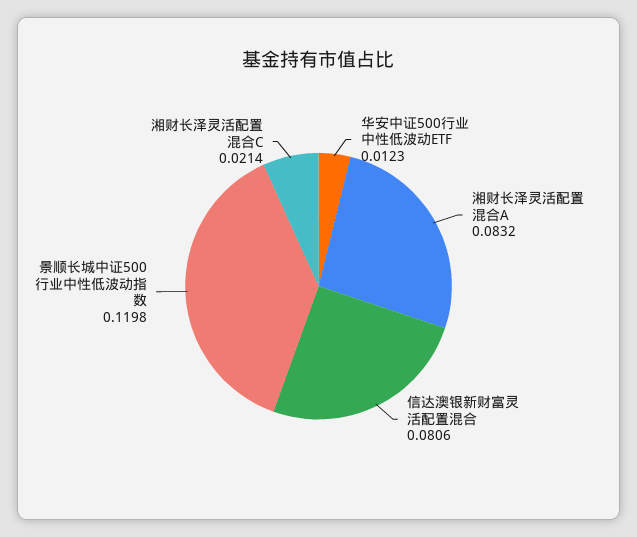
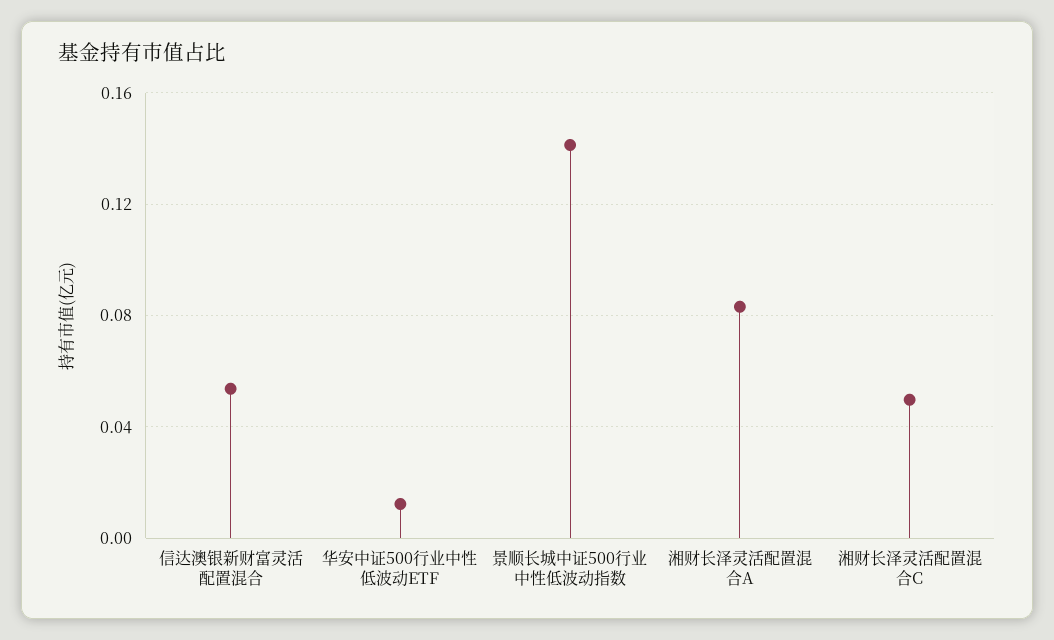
  {
    "华安中证500行业中性低波动ETF": 0.0123,
    "湘财长泽灵活配置混合A": 0.0832,
-   "信达澳银新财富灵活配置混合": 0.0806,
+   "信达澳银新财富灵活配置混合": 0.055,
-   "景顺长城中证500行业中性低波动指数": 0.1198,
+   "景顺长城中证500行业中性低波动指数": 0.14,
-   "湘财长泽灵活配置混合C": 0.0214
+   "湘财长泽灵活配置混合C": 0.05
  }

